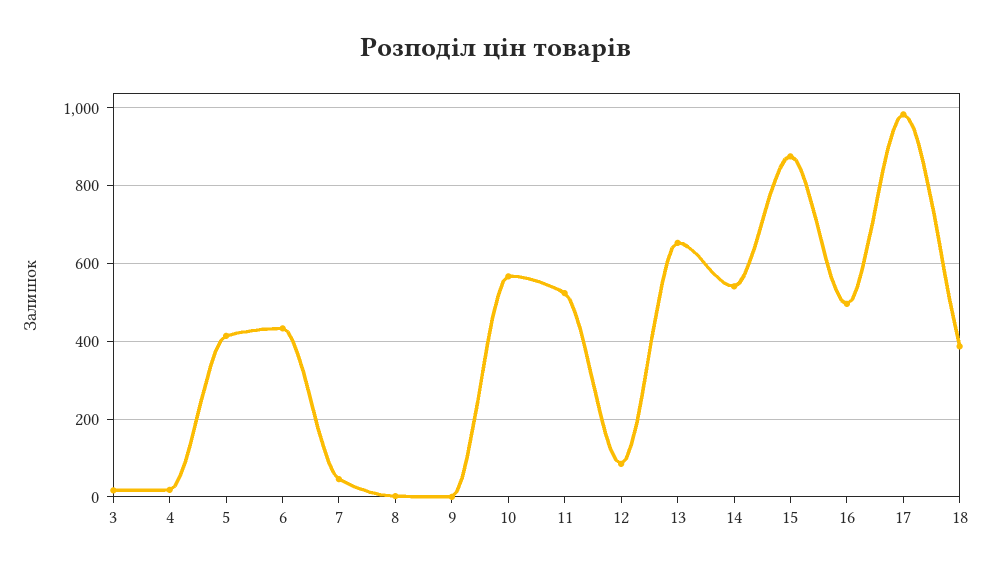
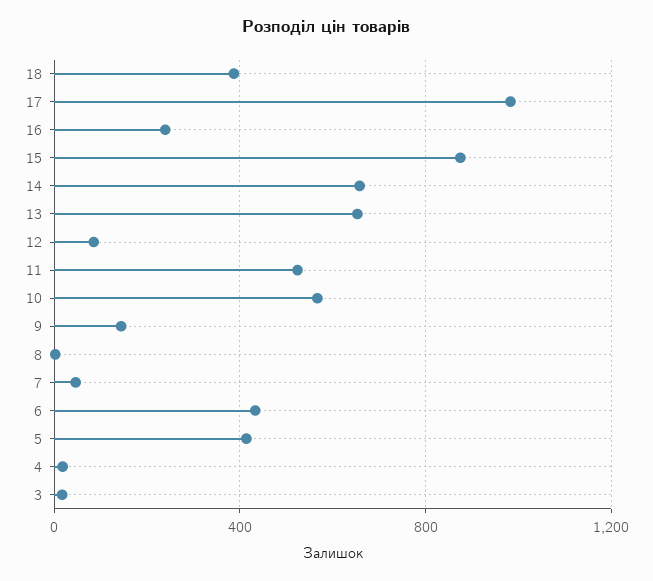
  {
    "3": 20,
    "4": 20,
    "5": 420,
    "6": 440,
    "7": 40,
    "8": 0,
-   "9": 0,
+   "9": 150,
    "10": 560,
    "11": 520,
    "12": 80,
    "13": 660,
-   "14": 540,
+   "14": 650,
    "15": 880,
-   "16": 500,
+   "16": 250,
    "17": 980,
    "18": 380
  }

